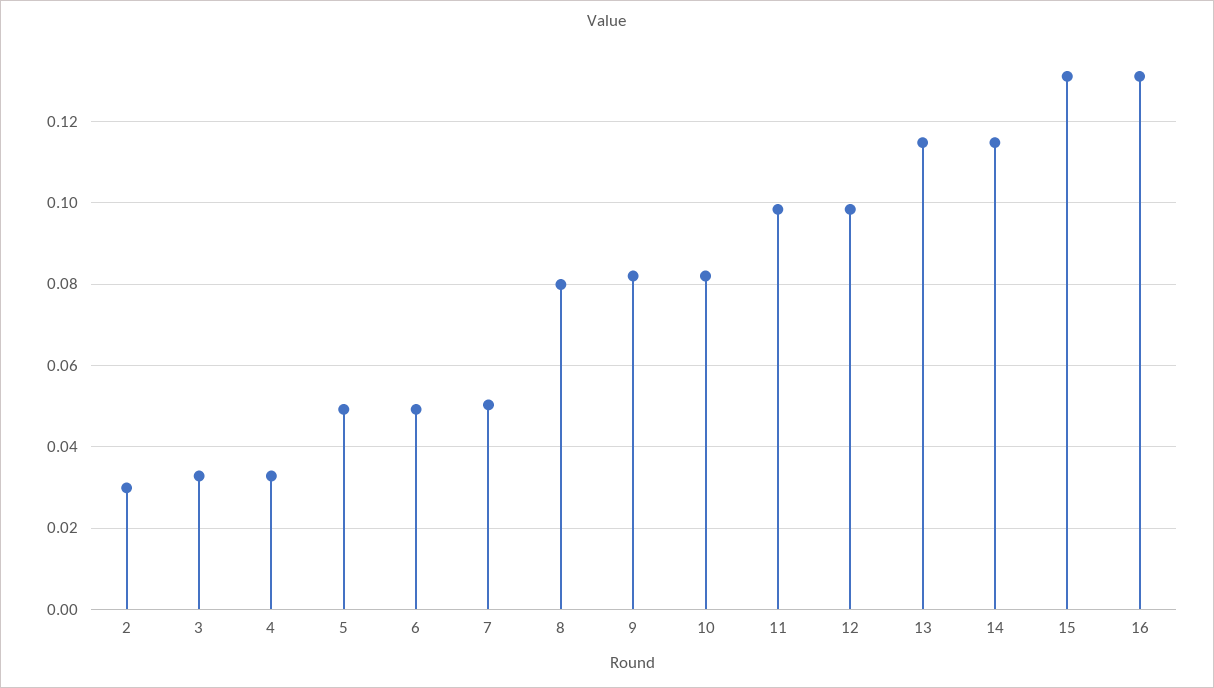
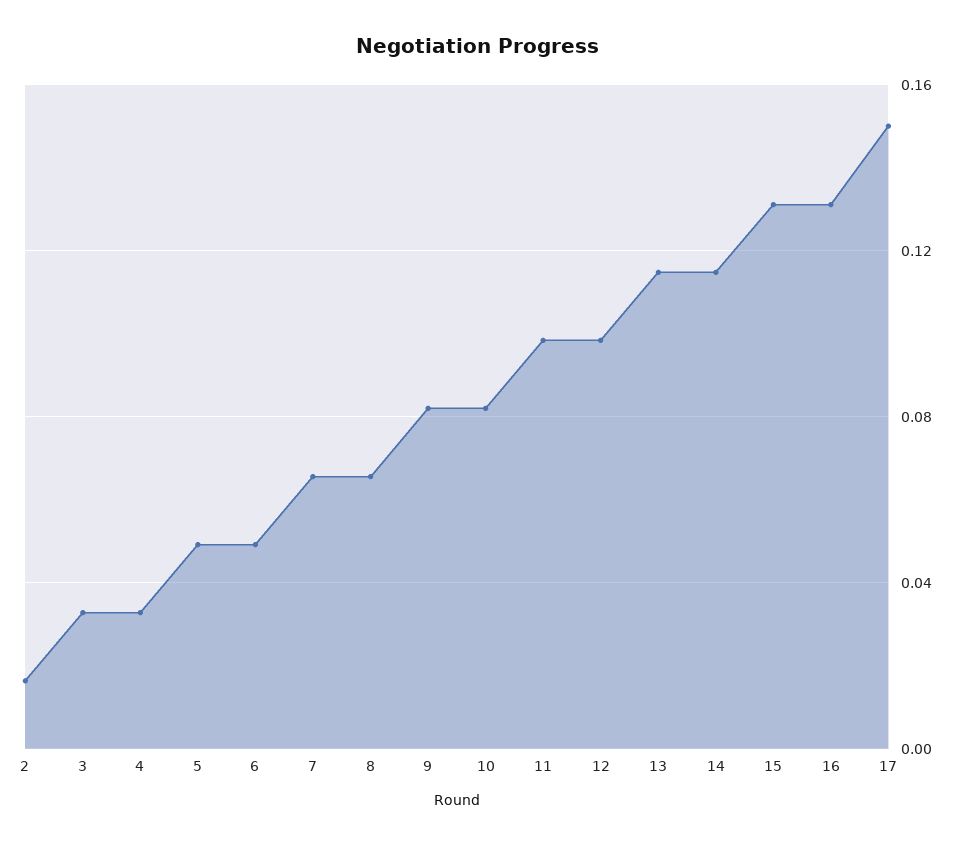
  {
-   "2": 0.03,
+   "2": 0.015,
    "3": 0.032,
    "4": 0.032,
    "5": 0.05,
    "6": 0.05,
-   "7": 0.05,
+   "7": 0.065,
-   "8": 0.08,
+   "8": 0.065,
    "9": 0.082,
    "10": 0.082,
    "11": 0.098,
    "12": 0.098,
    "13": 0.114,
    "14": 0.114,
    "15": 0.132,
-   "16": 0.132
+   "16": 0.132,
+   "17": 0.15
  }

